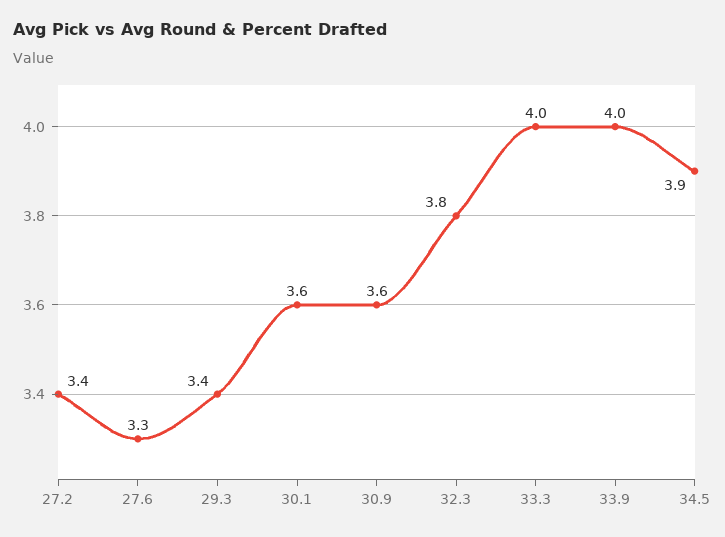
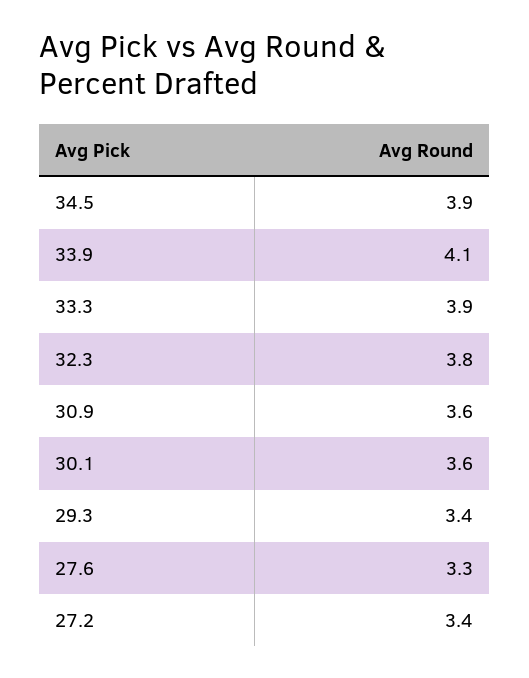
  {
    "27.2": 3.4,
    "27.6": 3.3,
    "29.3": 3.4,
    "30.1": 3.6,
    "30.9": 3.6,
    "32.3": 3.8,
-   "33.3": 4,
+   "33.3": 3.9,
-   "33.9": 4,
+   "33.9": 4.1,
    "34.5": 3.9
  }

